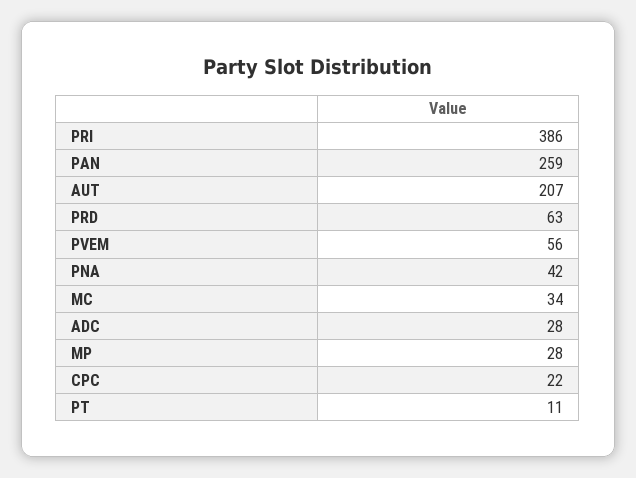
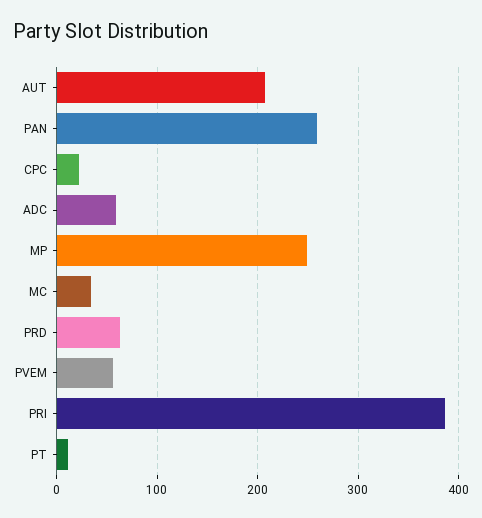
  {
    "PRI": 386,
    "PAN": 259,
    "AUT": 207,
    "PRD": 63,
    "PVEM": 56,
-   "PNA": 42,
    "MC": 34,
-   "ADC": 28,
+   "ADC": 60,
-   "MP": 28,
+   "MP": 250,
    "CPC": 22,
    "PT": 11
  }

